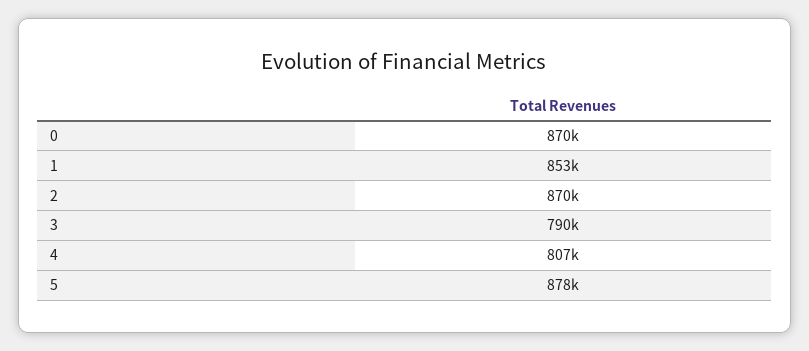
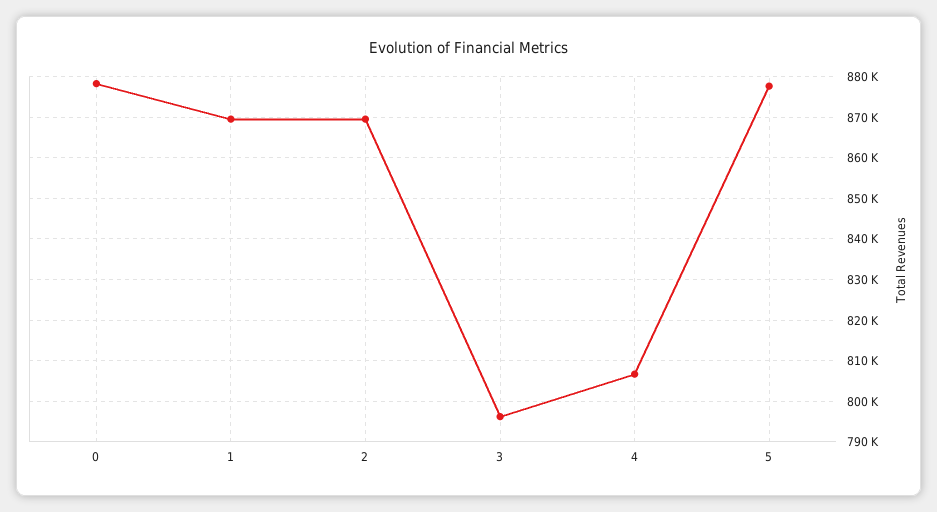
  {
-   "0": 870000,
+   "0": 878000,
-   "1": 853000,
+   "1": 870000,
    "2": 870000,
-   "3": 790000,
+   "3": 796000,
    "4": 807000,
    "5": 878000
  }

